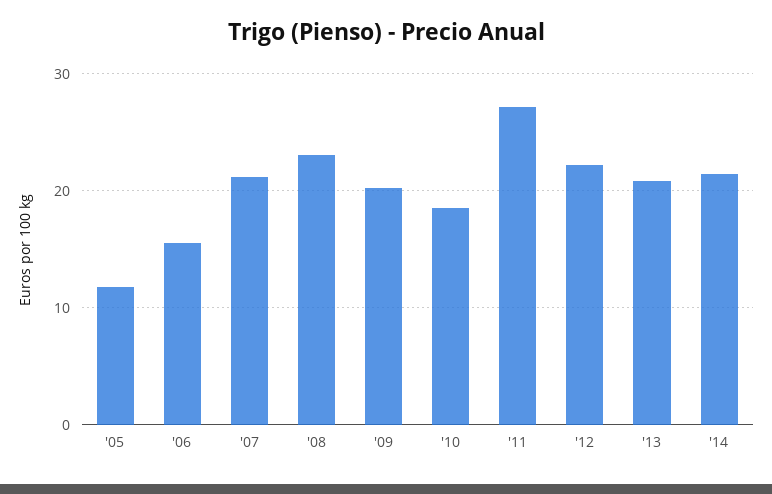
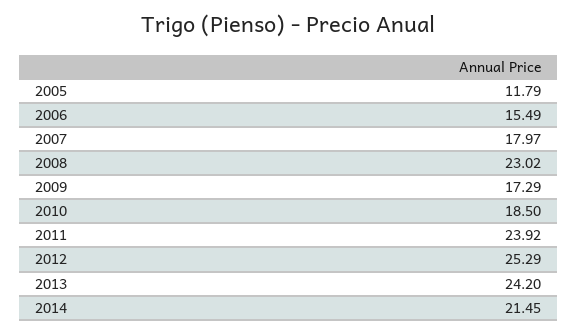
  {
    "'05": 11.79,
    "'06": 15.49,
-   "'07": 21,
+   "'07": 17.97,
    "'08": 23.02,
-   "'09": 20,
+   "'09": 17.29,
    "'10": 18.5,
-   "'11": 27,
+   "'11": 23.92,
-   "'12": 22,
+   "'12": 25.29,
-   "'13": 21,
+   "'13": 24.2,
    "'14": 21.45
  }

